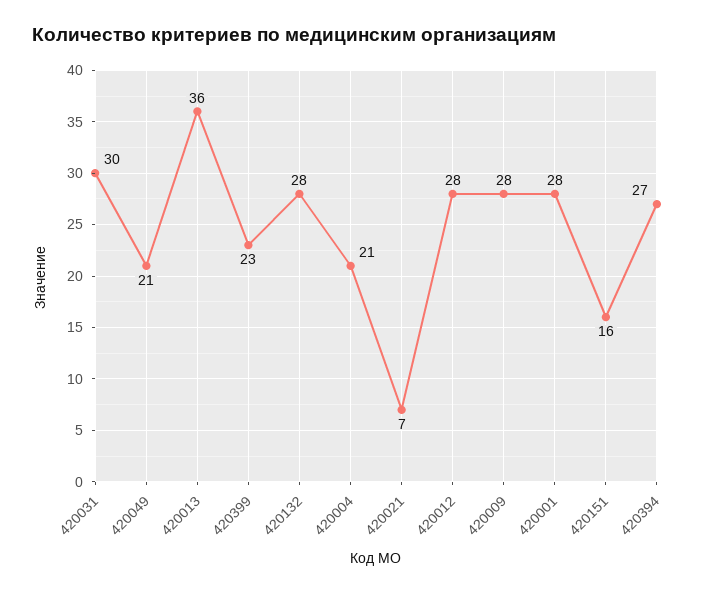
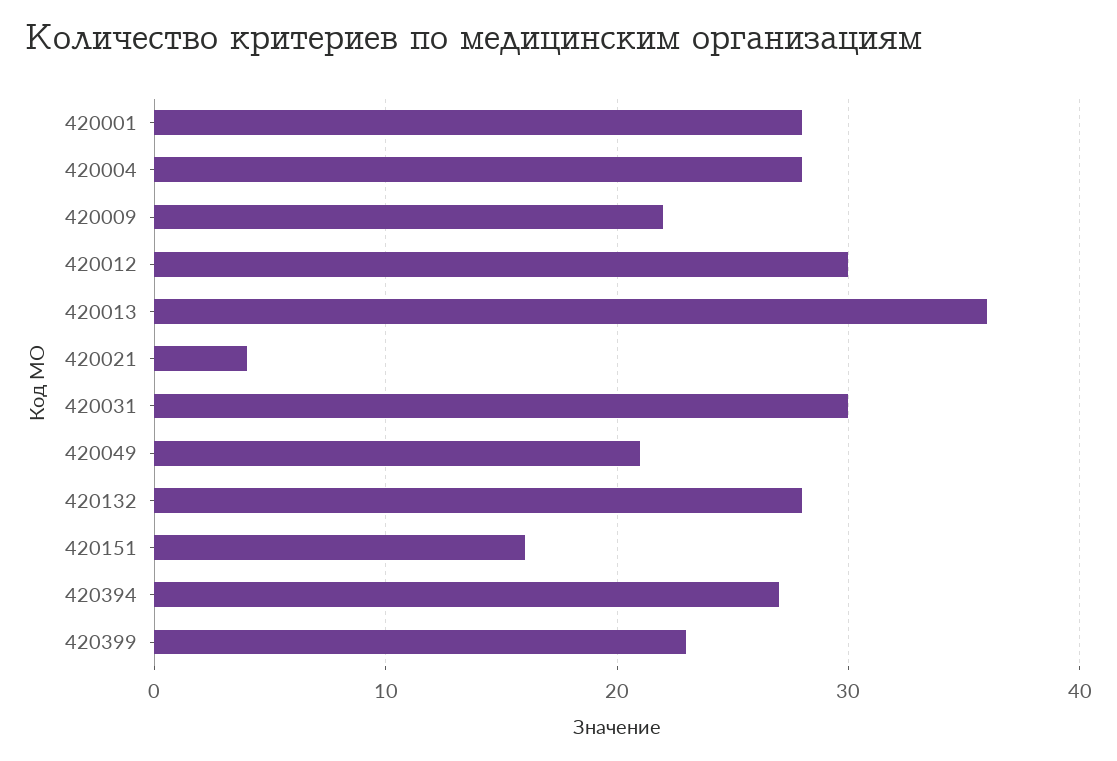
  {
    "420031": 30,
    "420049": 21,
    "420013": 36,
    "420399": 23,
    "420132": 28,
-   "420004": 21,
+   "420004": 28,
-   "420021": 7,
+   "420021": 4,
-   "420012": 28,
+   "420012": 30,
-   "420009": 28,
+   "420009": 22,
    "420001": 28,
    "420151": 16,
    "420394": 27
  }

